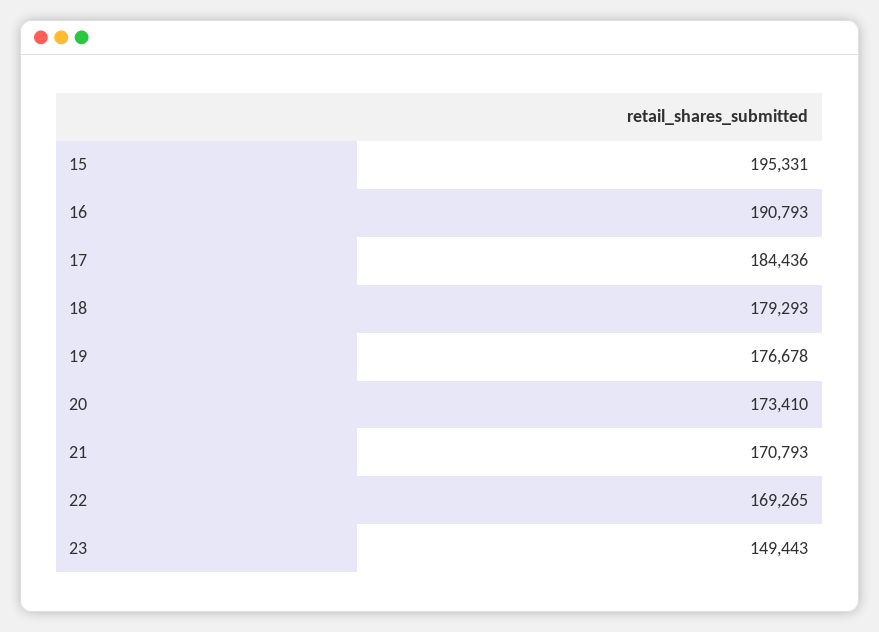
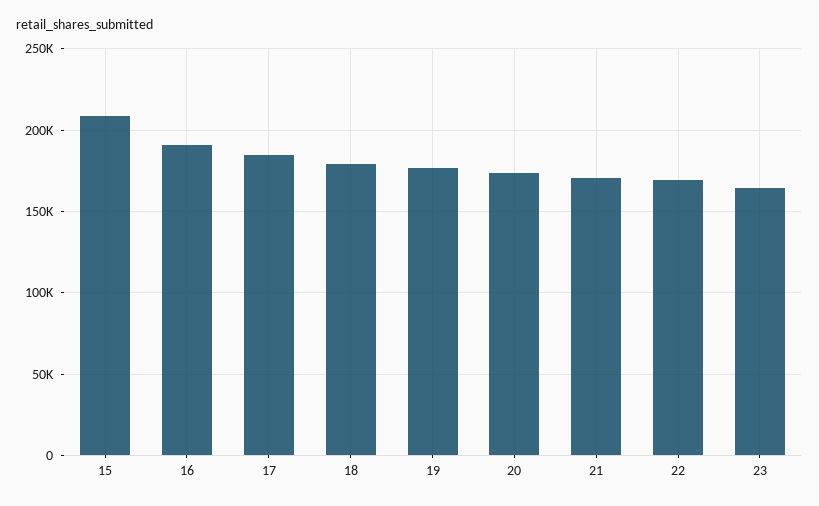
  {
-   "15": 195331,
+   "15": 210000,
    "16": 190793,
    "17": 184436,
    "18": 179293,
    "19": 176678,
    "20": 173410,
    "21": 170793,
    "22": 169265,
-   "23": 149443
+   "23": 165000
  }

